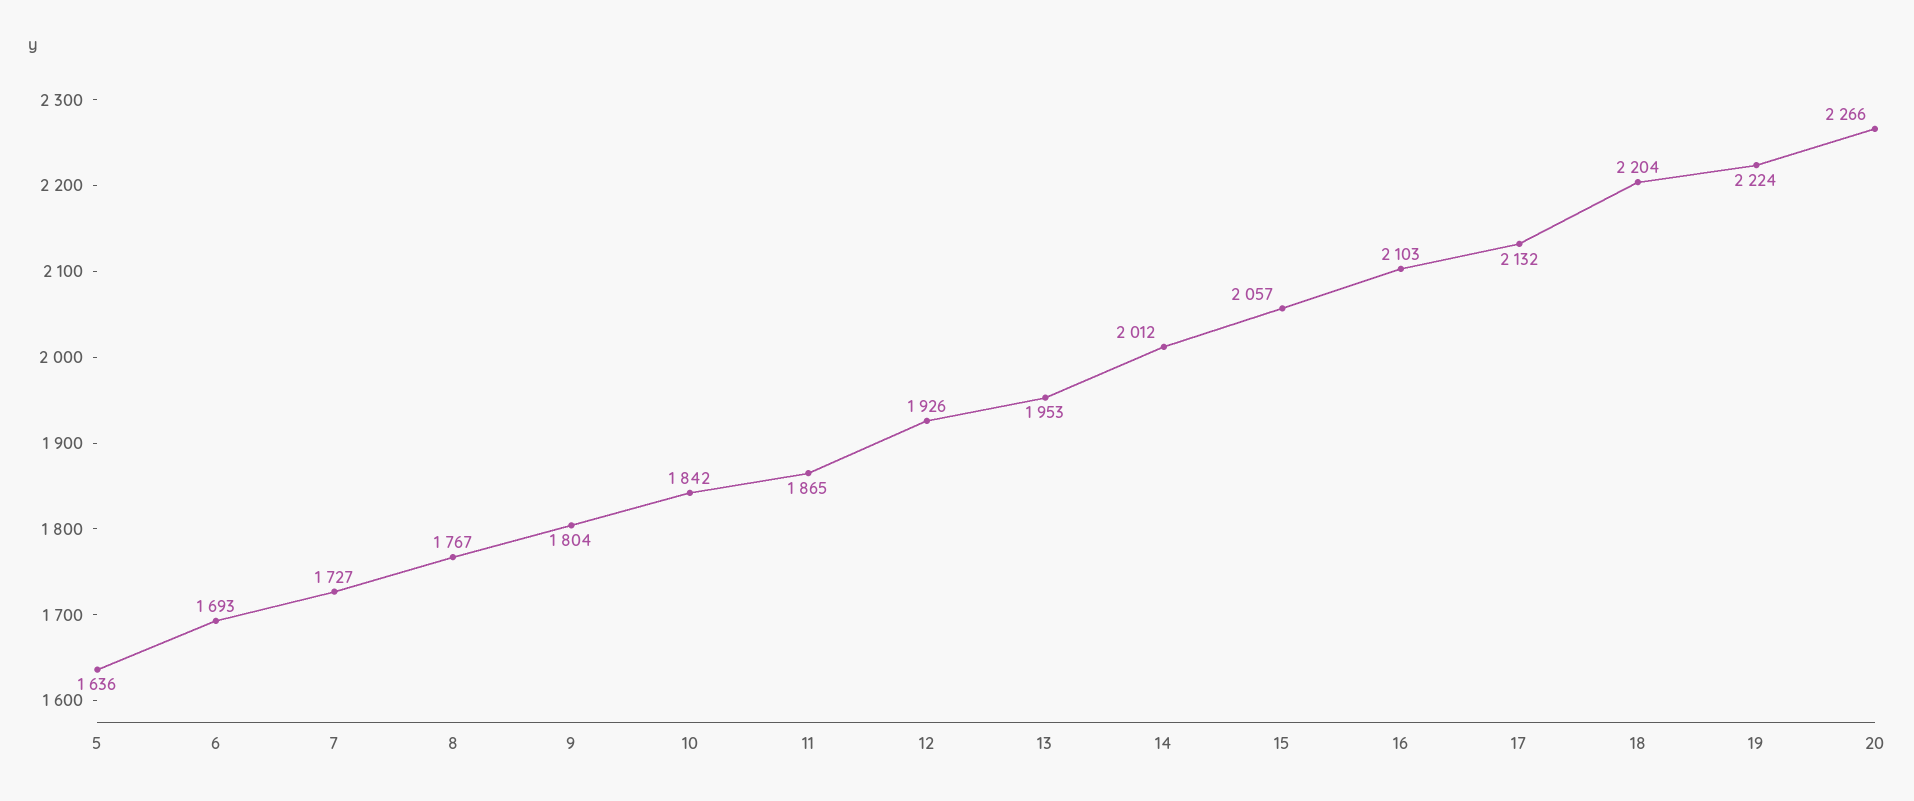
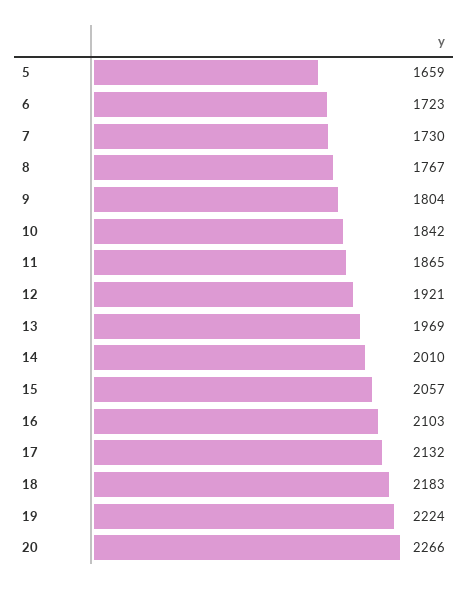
  {
-   "5": 1636,
+   "5": 1659,
-   "6": 1693,
+   "6": 1723,
-   "7": 1727,
+   "7": 1730,
    "8": 1767,
    "9": 1804,
    "10": 1842,
    "11": 1865,
-   "12": 1926,
+   "12": 1921,
-   "13": 1953,
+   "13": 1969,
-   "14": 2012,
+   "14": 2010,
    "15": 2057,
    "16": 2103,
    "17": 2132,
-   "18": 2204,
+   "18": 2183,
    "19": 2224,
    "20": 2266
  }

